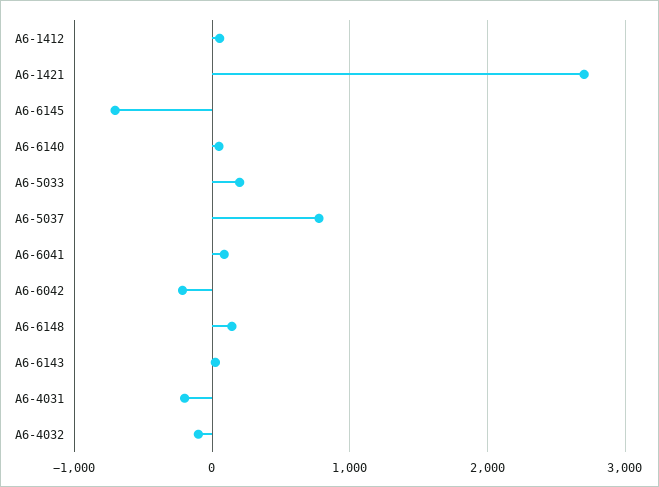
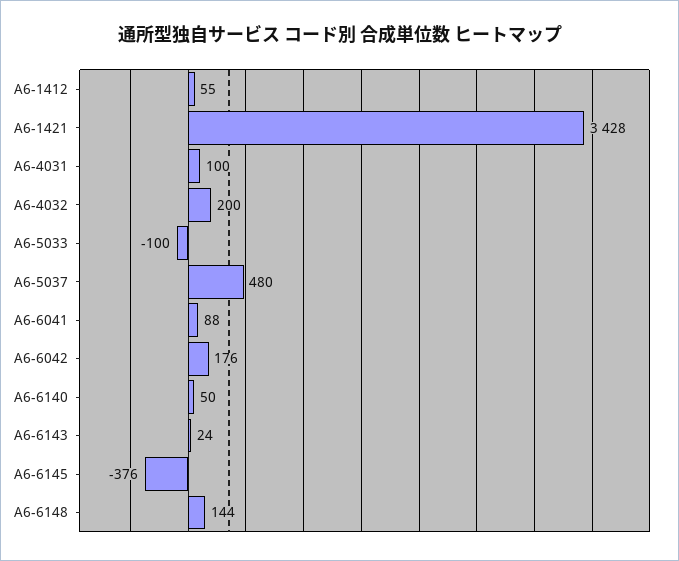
  {
    "A6-1412": 55,
-   "A6-1421": 2700,
+   "A6-1421": 3428,
-   "A6-6145": -700,
+   "A6-6145": -376,
    "A6-6140": 50,
-   "A6-5033": 200,
+   "A6-5033": -100,
-   "A6-5037": 800,
+   "A6-5037": 480,
    "A6-6041": 88,
-   "A6-6042": -200,
+   "A6-6042": 176,
    "A6-6148": 144,
    "A6-6143": 24,
-   "A6-4031": -200,
+   "A6-4031": 100,
-   "A6-4032": -100
+   "A6-4032": 200
  }

